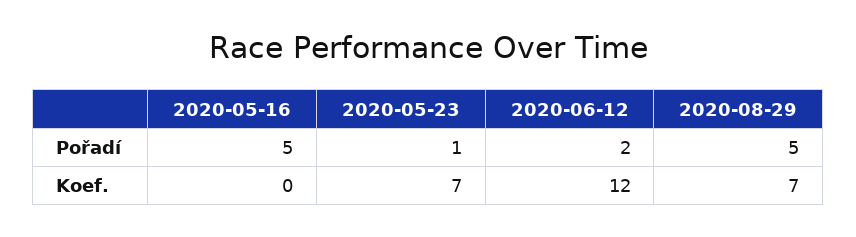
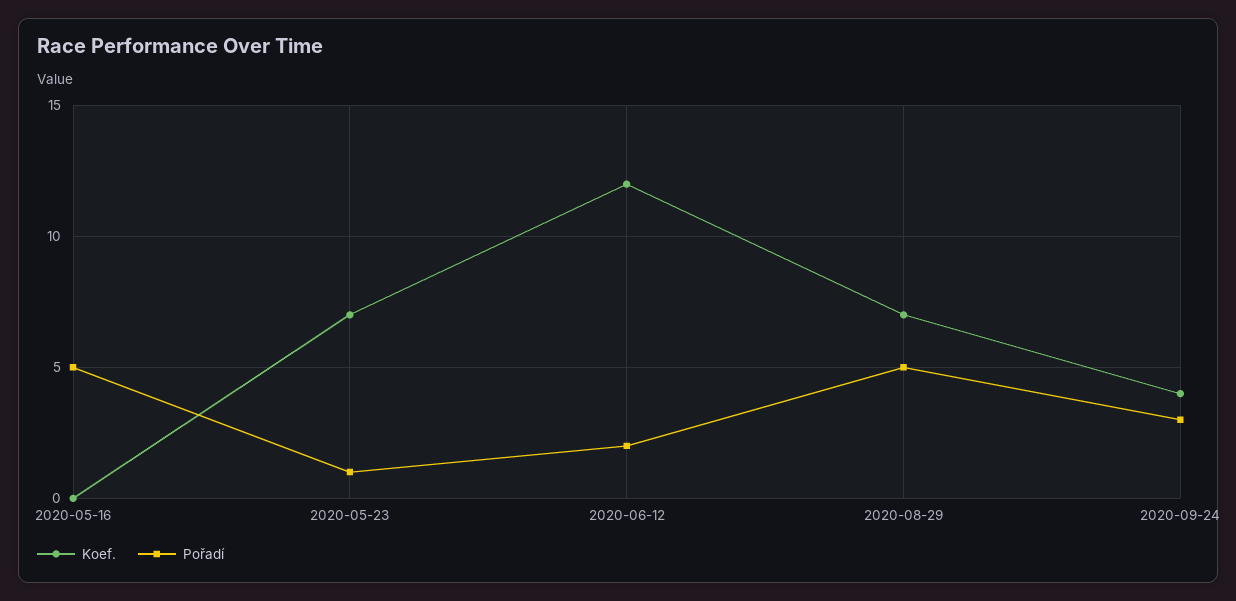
  {
    "Pořadí": {
      "2020-05-16": 5,
      "2020-05-23": 1,
      "2020-06-12": 2,
-     "2020-08-29": 5
+     "2020-08-29": 5,
+     "2020-09-24": 3
    },
    "Koef.": {
      "2020-05-16": 0,
      "2020-05-23": 7,
      "2020-06-12": 12,
-     "2020-08-29": 7
+     "2020-08-29": 7,
+     "2020-09-24": 4
    }
  }

